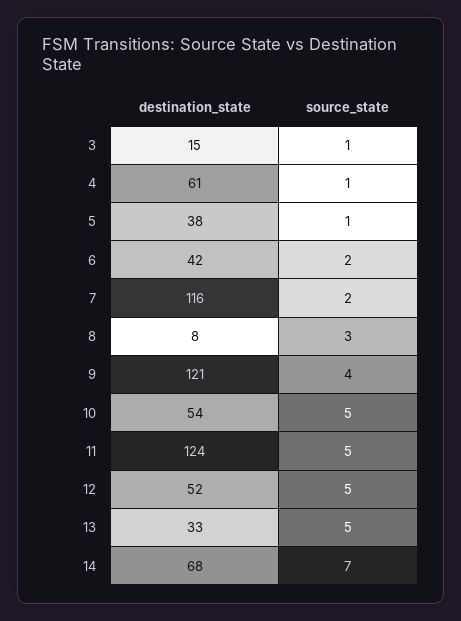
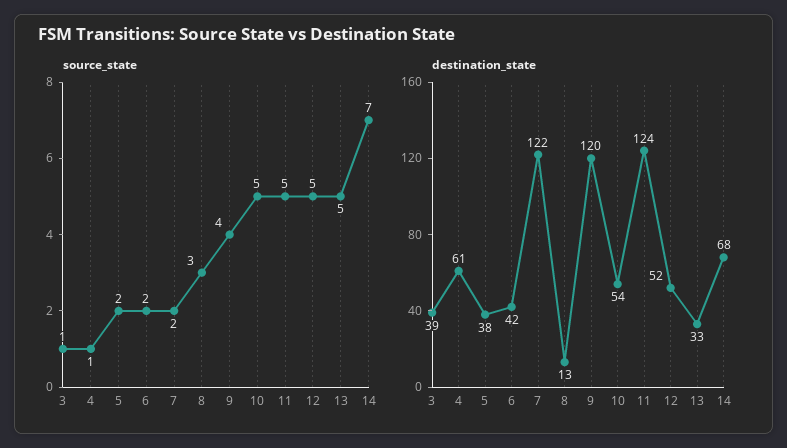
  {
    "destination_state": {
-     "3": 15,
+     "3": 39,
      "4": 61,
      "5": 38,
      "6": 42,
-     "7": 116,
+     "7": 122,
-     "8": 8,
+     "8": 13,
-     "9": 121,
+     "9": 120,
      "10": 54,
      "11": 124,
      "12": 52,
      "13": 33,
      "14": 68
    },
    "source_state": {
      "3": 1,
      "4": 1,
-     "5": 1,
+     "5": 2,
      "6": 2,
      "7": 2,
      "8": 3,
      "9": 4,
      "10": 5,
      "11": 5,
      "12": 5,
      "13": 5,
      "14": 7
    }
  }

